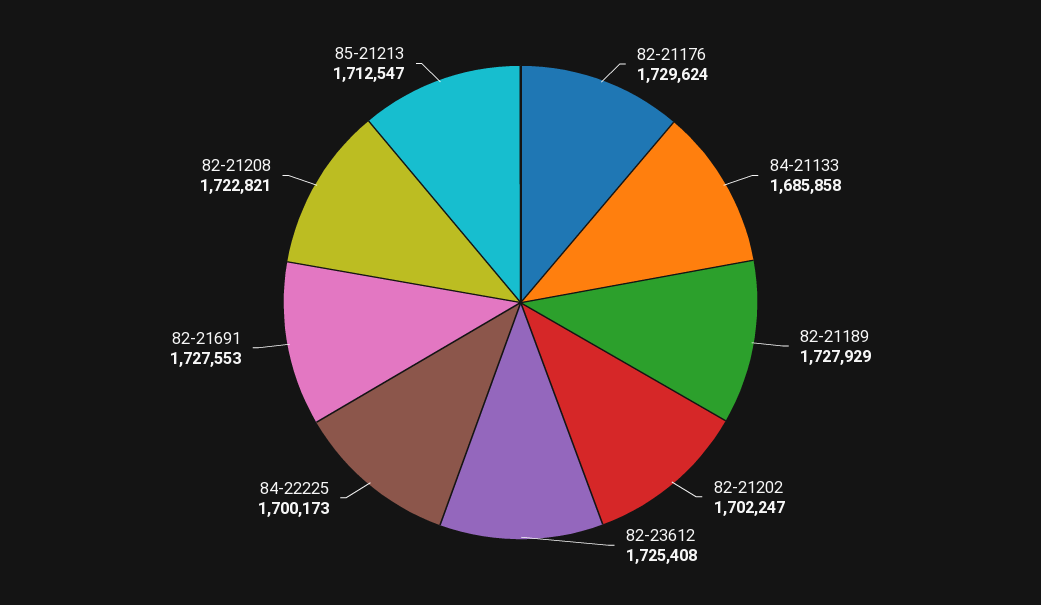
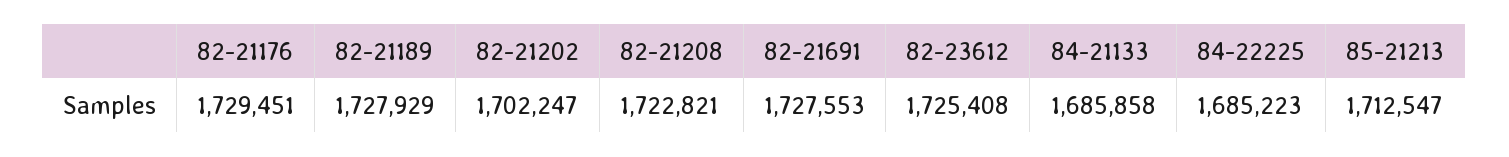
  {
-   "82-21176": 1729624,
+   "82-21176": 1729451,
    "84-21133": 1685858,
    "82-21189": 1727929,
    "82-21202": 1702247,
    "82-23612": 1725408,
-   "84-22225": 1700173,
+   "84-22225": 1685223,
    "82-21691": 1727553,
    "82-21208": 1722821,
    "85-21213": 1712547
  }

